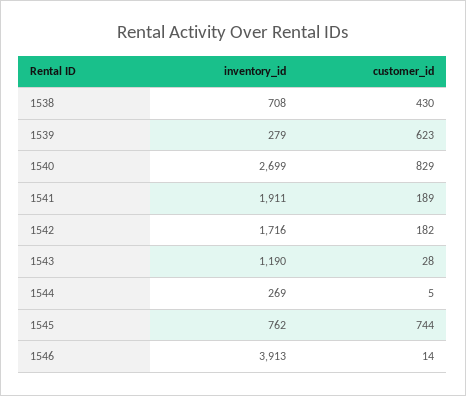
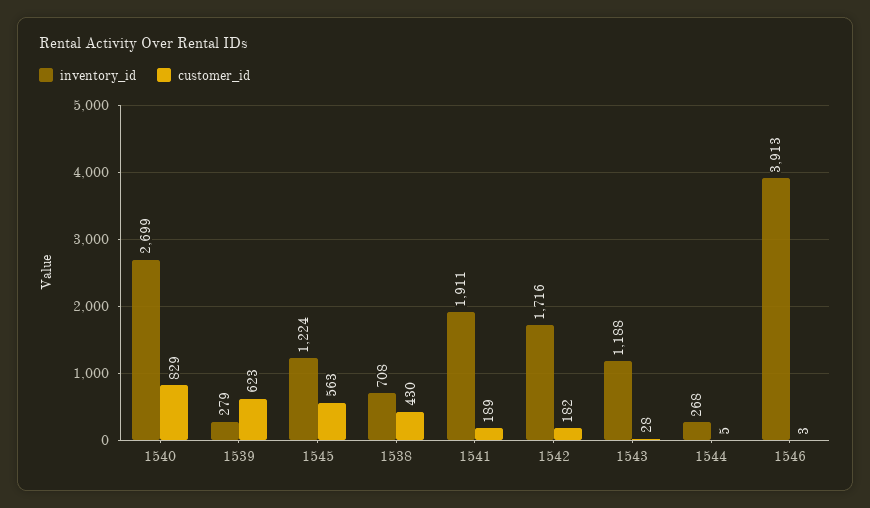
  {
    "inventory_id": {
      "1538": 708,
      "1539": 279,
      "1540": 2699,
      "1541": 1911,
      "1542": 1716,
-     "1543": 1190,
+     "1543": 1188,
-     "1544": 269,
+     "1544": 268,
-     "1545": 762,
+     "1545": 1224,
      "1546": 3913
    },
    "customer_id": {
      "1538": 430,
      "1539": 623,
      "1540": 829,
      "1541": 189,
      "1542": 182,
      "1543": 28,
      "1544": 5,
-     "1545": 744,
+     "1545": 563,
-     "1546": 14
+     "1546": 3
    }
  }

